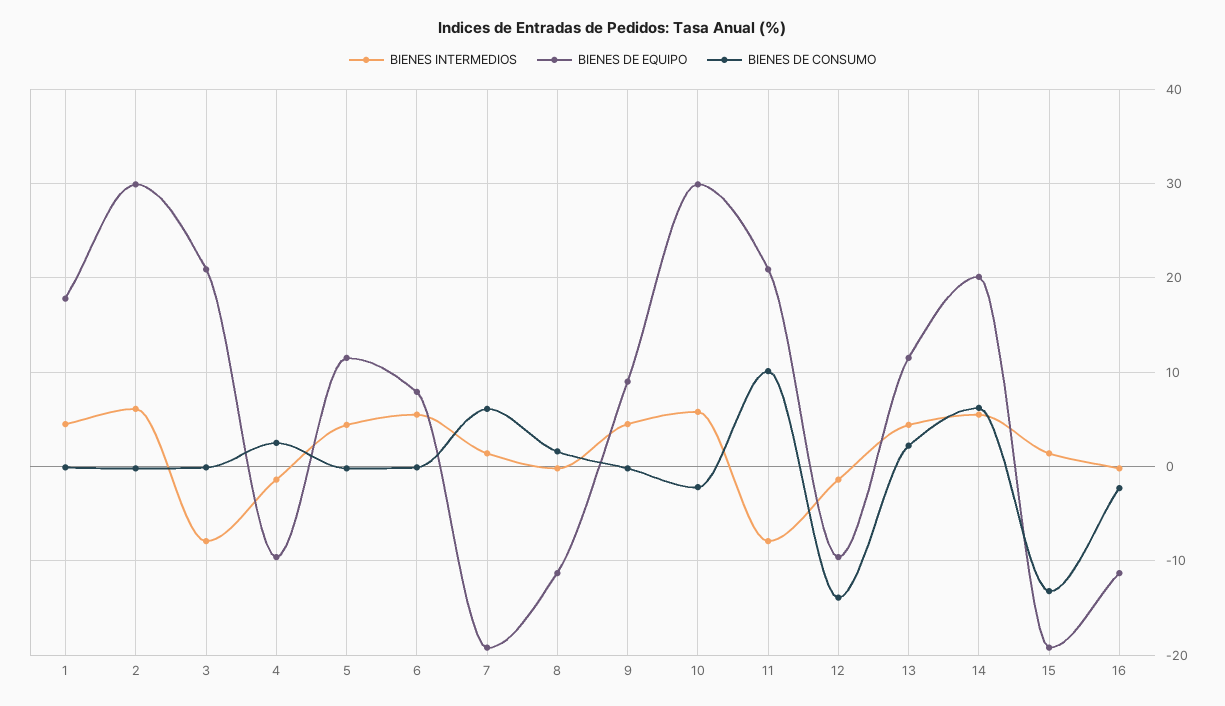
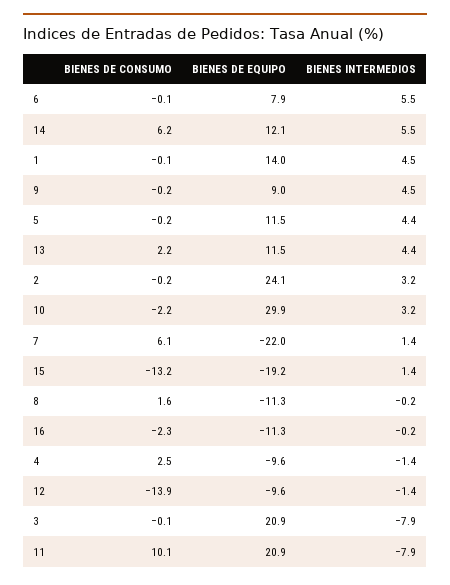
  {
    "BIENES INTERMEDIOS": {
      "1": 4.5,
-     "2": 6,
+     "2": 3.2,
      "3": -7.9,
      "4": -1.4,
      "5": 4.4,
      "6": 5.5,
      "7": 1.4,
      "8": -0.2,
      "9": 4.5,
-     "10": 6,
+     "10": 3.2,
      "11": -7.9,
      "12": -1.4,
      "13": 4.4,
      "14": 5.5,
      "15": 1.4,
      "16": -0.2
    },
    "BIENES DE EQUIPO": {
-     "1": 18,
+     "1": 14,
-     "2": 30,
+     "2": 24.1,
      "3": 20.9,
      "4": -9.6,
      "5": 11.5,
      "6": 7.9,
-     "7": -19,
+     "7": -22,
      "8": -11.3,
      "9": 9,
      "10": 29.9,
      "11": 20.9,
      "12": -9.6,
      "13": 11.5,
-     "14": 20,
+     "14": 12.1,
      "15": -19.2,
      "16": -11.3
    },
    "BIENES DE CONSUMO": {
      "1": -0.1,
      "2": -0.2,
      "3": -0.1,
      "4": 2.5,
      "5": -0.2,
      "6": -0.1,
      "7": 6.1,
      "8": 1.6,
      "9": -0.2,
      "10": -2.2,
      "11": 10.1,
      "12": -13.9,
      "13": 2.2,
      "14": 6.2,
      "15": -13.2,
      "16": -2.3
    }
  }

